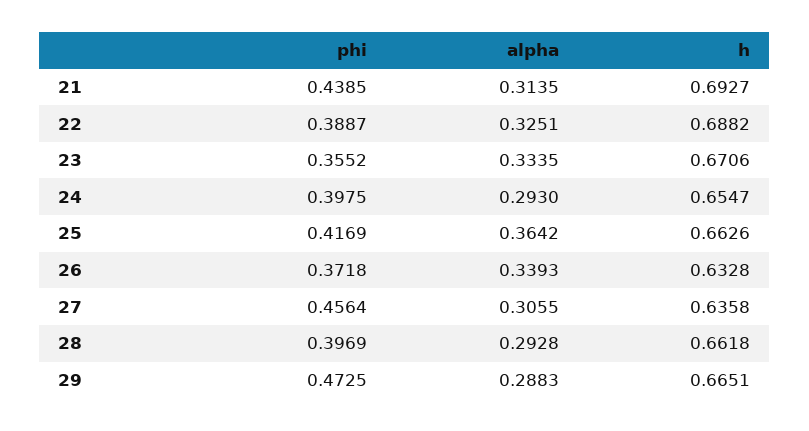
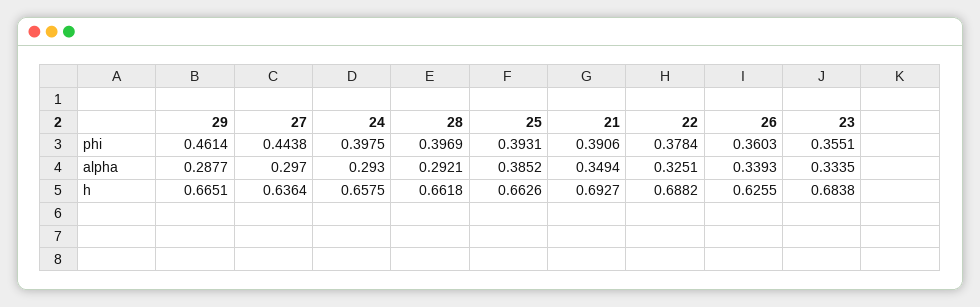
  {
    "phi": {
-     "21": 0.4385,
+     "21": 0.3906,
-     "22": 0.3887,
+     "22": 0.3784,
-     "23": 0.3552,
+     "23": 0.3551,
      "24": 0.3975,
-     "25": 0.4169,
+     "25": 0.3931,
-     "26": 0.3718,
+     "26": 0.3603,
-     "27": 0.4564,
+     "27": 0.4438,
      "28": 0.3969,
-     "29": 0.4725
+     "29": 0.4614
    },
    "alpha": {
-     "21": 0.3135,
+     "21": 0.3494,
      "22": 0.3251,
      "23": 0.3335,
      "24": 0.293,
-     "25": 0.3642,
+     "25": 0.3852,
      "26": 0.3393,
-     "27": 0.3055,
+     "27": 0.297,
-     "28": 0.2928,
+     "28": 0.2921,
-     "29": 0.2883
+     "29": 0.2877
    },
    "h": {
      "21": 0.6927,
      "22": 0.6882,
-     "23": 0.6706,
+     "23": 0.6838,
-     "24": 0.6547,
+     "24": 0.6575,
      "25": 0.6626,
-     "26": 0.6328,
+     "26": 0.6255,
-     "27": 0.6358,
+     "27": 0.6364,
      "28": 0.6618,
      "29": 0.6651
    }
  }

